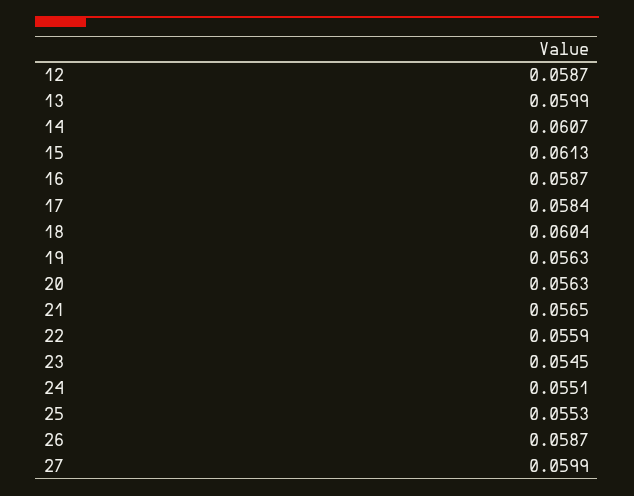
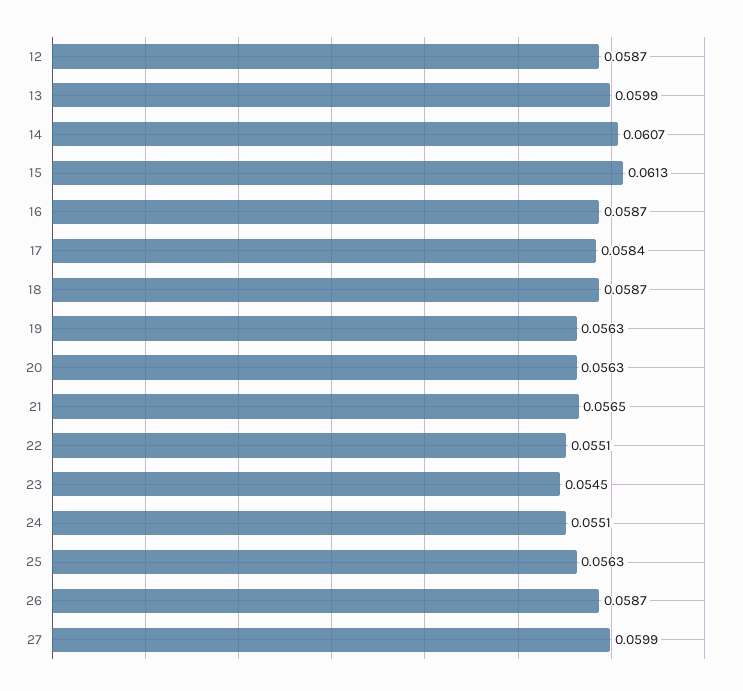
  {
    "12": 0.0587,
    "13": 0.0599,
    "14": 0.0607,
    "15": 0.0613,
    "16": 0.0587,
    "17": 0.0584,
-   "18": 0.0604,
+   "18": 0.0587,
    "19": 0.0563,
    "20": 0.0563,
    "21": 0.0565,
-   "22": 0.0559,
+   "22": 0.0551,
    "23": 0.0545,
    "24": 0.0551,
-   "25": 0.0553,
+   "25": 0.0563,
    "26": 0.0587,
    "27": 0.0599
  }

